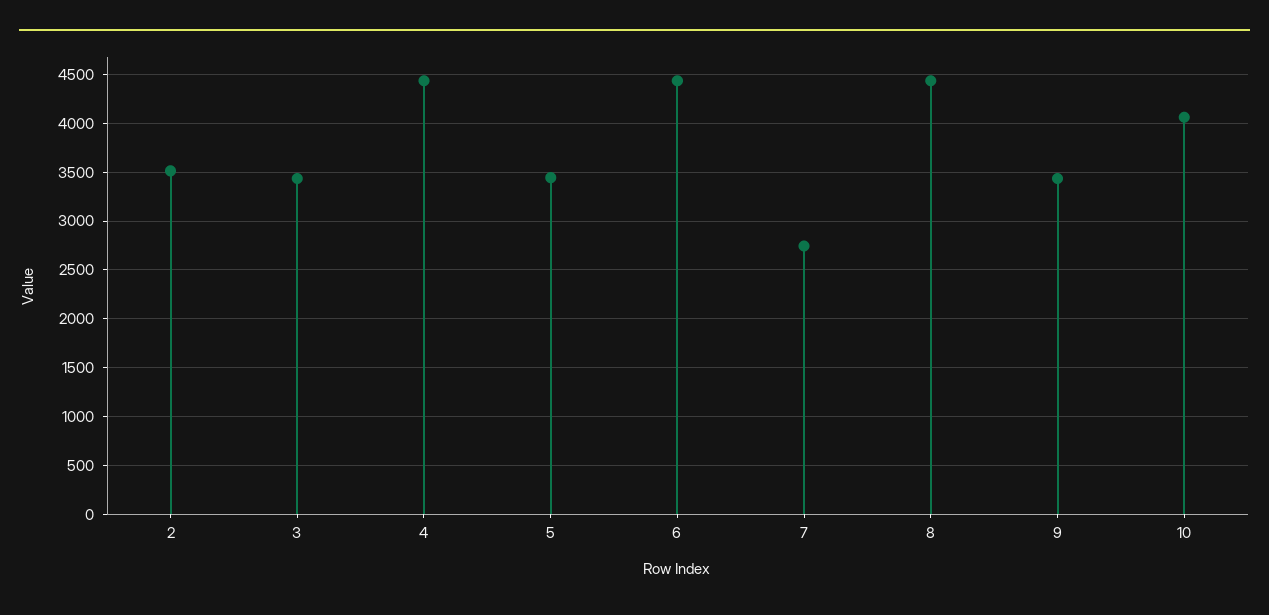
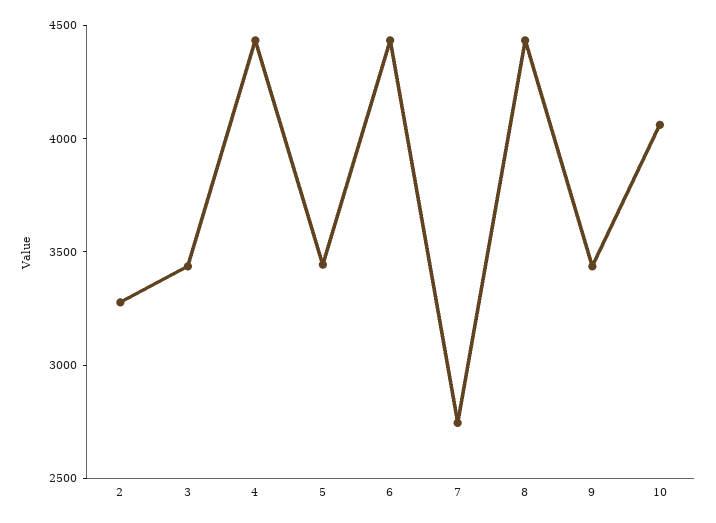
  {
-   "2": 3500,
+   "2": 3300,
    "3": 3400,
    "4": 4400,
    "5": 3400,
    "6": 4400,
    "7": 2700,
    "8": 4400,
    "9": 3400,
    "10": 4100
  }

